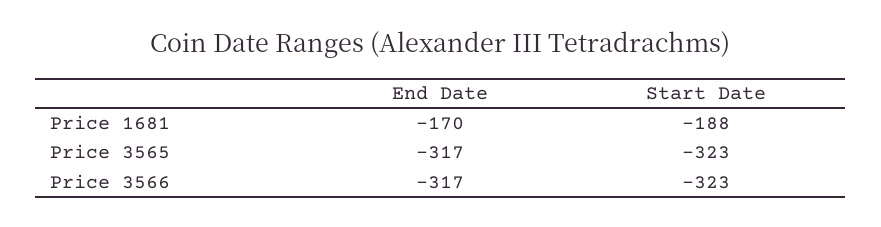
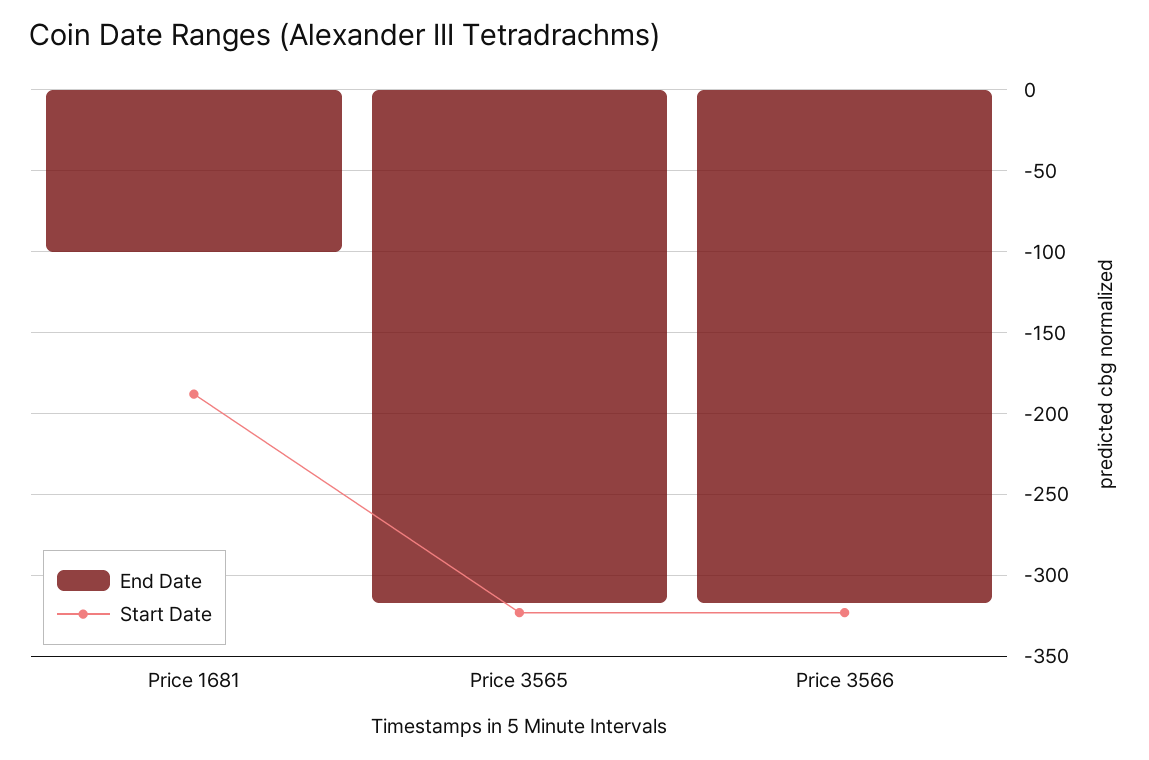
  {
    "End Date": {
-     "Price 1681": -170,
+     "Price 1681": -100,
      "Price 3565": -317,
      "Price 3566": -317
    },
    "Start Date": {
      "Price 1681": -188,
      "Price 3565": -323,
      "Price 3566": -323
    }
  }

